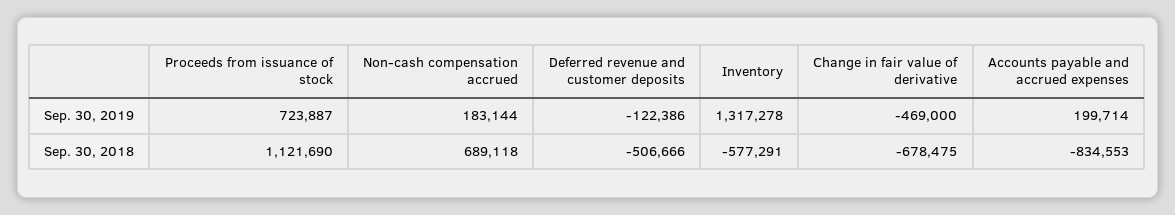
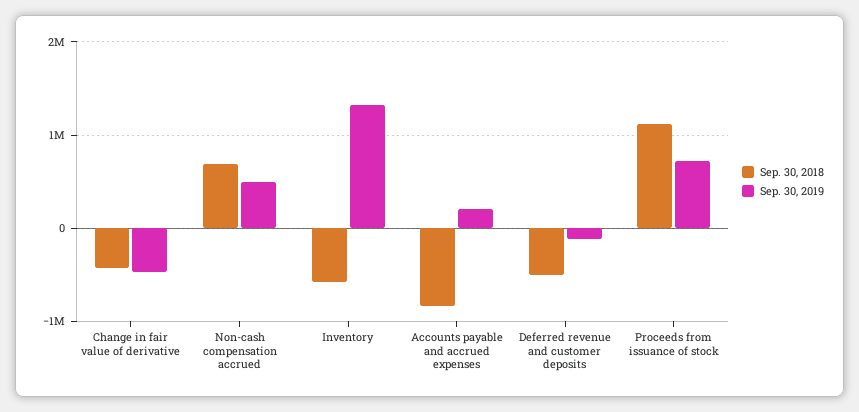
  {
    "Sep. 30, 2019": {
      "Proceeds from issuance of stock": 723887,
-     "Non-cash compensation accrued": 183144,
+     "Non-cash compensation accrued": 500000,
      "Deferred revenue and customer deposits": -122386,
      "Inventory": 1317278,
      "Change in fair value of derivative": -469000,
      "Accounts payable and accrued expenses": 199714
    },
    "Sep. 30, 2018": {
      "Proceeds from issuance of stock": 1121690,
      "Non-cash compensation accrued": 689118,
      "Deferred revenue and customer deposits": -506666,
      "Inventory": -577291,
-     "Change in fair value of derivative": -678475,
+     "Change in fair value of derivative": -400000,
      "Accounts payable and accrued expenses": -834553
    }
  }

